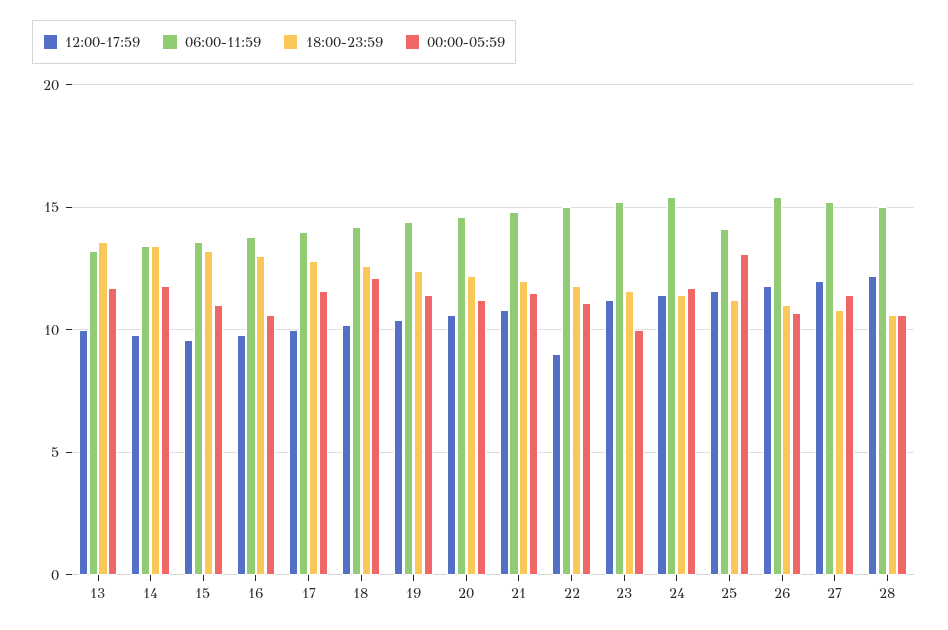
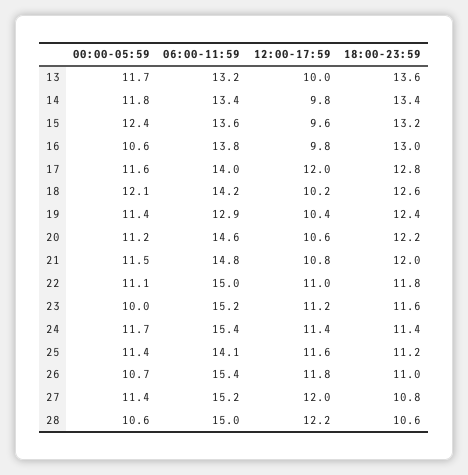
  {
    "12:00-17:59": {
      "13": 10,
      "14": 9.8,
      "15": 9.6,
      "16": 9.8,
-     "17": 10,
+     "17": 12,
      "18": 10.2,
      "19": 10.4,
      "20": 10.6,
      "21": 10.8,
-     "22": 9,
+     "22": 11,
      "23": 11.2,
      "24": 11.4,
      "25": 11.6,
      "26": 11.8,
      "27": 12,
      "28": 12.2
    },
    "06:00-11:59": {
      "13": 13.2,
      "14": 13.4,
      "15": 13.6,
      "16": 13.8,
      "17": 14,
      "18": 14.2,
-     "19": 14.5,
+     "19": 12.9,
      "20": 14.6,
      "21": 14.8,
      "22": 15,
      "23": 15.2,
      "24": 15.4,
      "25": 14.1,
      "26": 15.4,
      "27": 15.2,
      "28": 15
    },
    "18:00-23:59": {
      "13": 13.6,
      "14": 13.4,
      "15": 13.2,
      "16": 13,
      "17": 12.8,
      "18": 12.6,
      "19": 12.4,
      "20": 12.2,
      "21": 12,
      "22": 11.8,
      "23": 11.6,
      "24": 11.4,
      "25": 11.2,
      "26": 11,
      "27": 10.8,
      "28": 10.6
    },
    "00:00-05:59": {
      "13": 11.7,
      "14": 11.8,
-     "15": 11,
+     "15": 12.4,
      "16": 10.6,
      "17": 11.6,
      "18": 12.1,
      "19": 11.4,
      "20": 11.2,
      "21": 11.5,
      "22": 11.1,
      "23": 10,
      "24": 11.7,
-     "25": 13,
+     "25": 11.4,
      "26": 10.7,
      "27": 11.4,
      "28": 10.6
    }
  }

